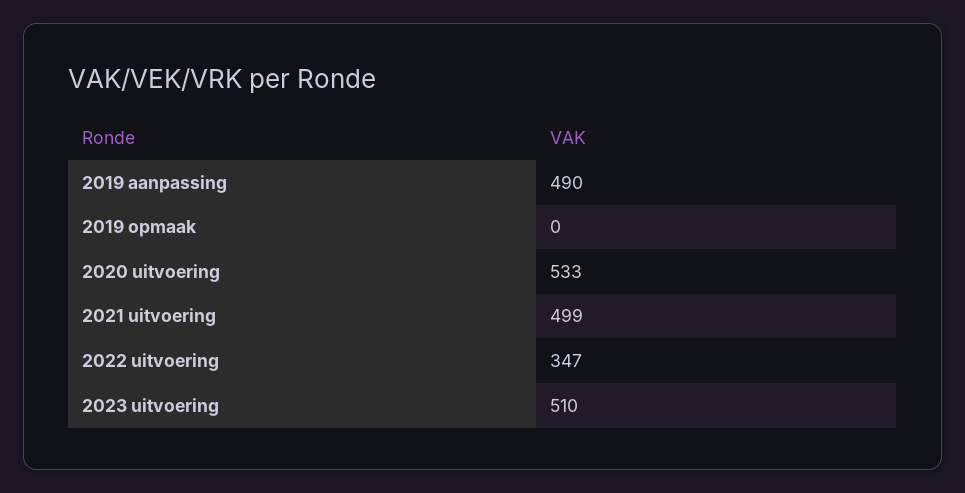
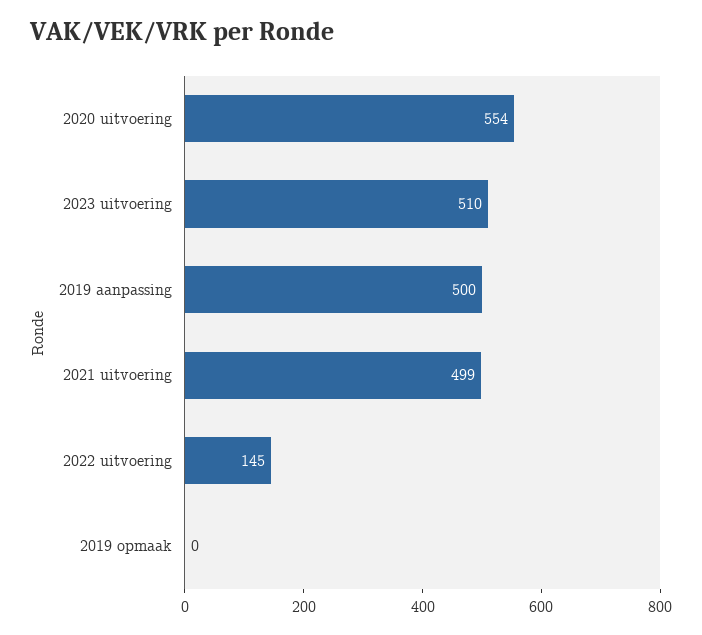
  {
-   "2019 aanpassing": 490,
+   "2019 aanpassing": 500,
    "2019 opmaak": 0,
-   "2020 uitvoering": 533,
+   "2020 uitvoering": 554,
    "2021 uitvoering": 499,
-   "2022 uitvoering": 347,
+   "2022 uitvoering": 145,
    "2023 uitvoering": 510
  }

